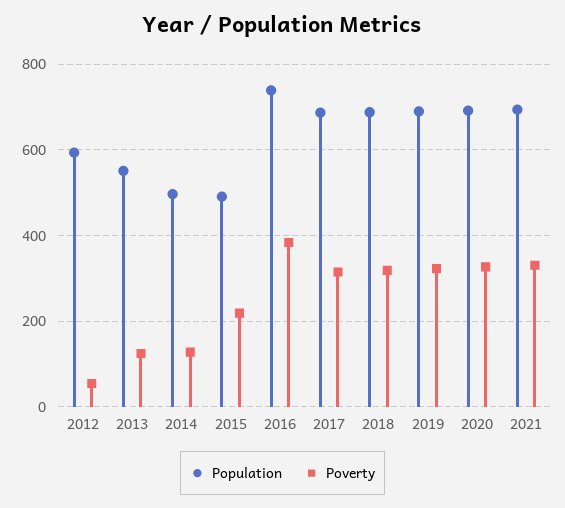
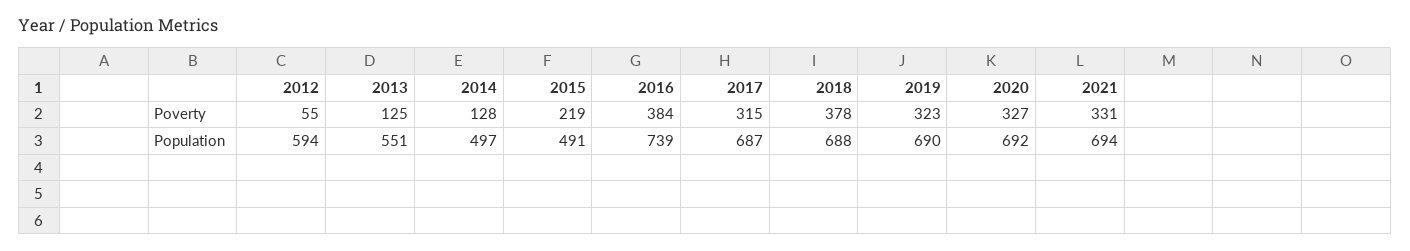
  {
    "Population": {
      "2012": 594,
      "2013": 551,
      "2014": 497,
      "2015": 491,
      "2016": 739,
      "2017": 687,
      "2018": 688,
      "2019": 690,
      "2020": 692,
      "2021": 694
    },
    "Poverty": {
      "2012": 55,
      "2013": 125,
      "2014": 128,
      "2015": 219,
      "2016": 384,
      "2017": 315,
-     "2018": 320,
+     "2018": 378,
      "2019": 323,
      "2020": 327,
      "2021": 331
    }
  }

